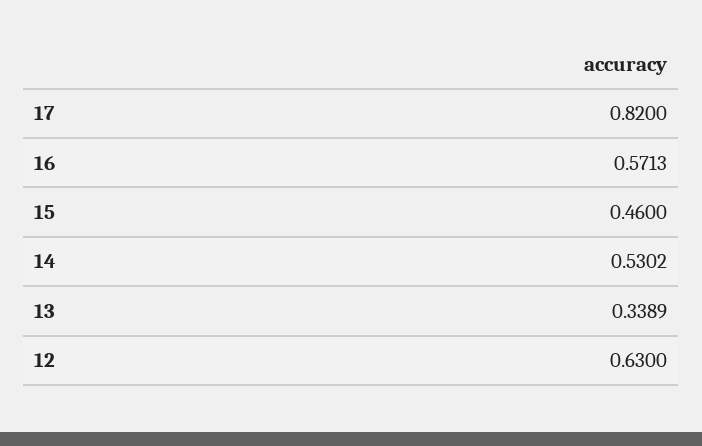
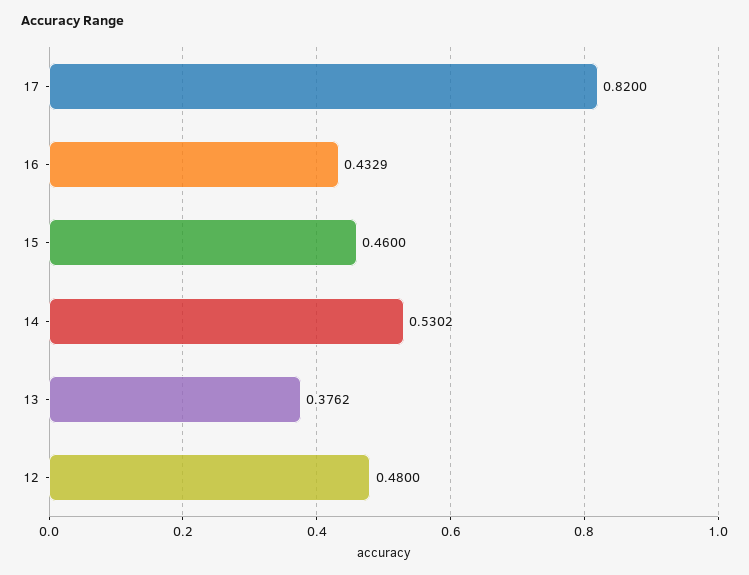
  {
    "17": 0.82,
-   "16": 0.5713,
+   "16": 0.4329,
    "15": 0.46,
    "14": 0.5302,
-   "13": 0.3389,
+   "13": 0.3762,
-   "12": 0.63
+   "12": 0.48
  }

